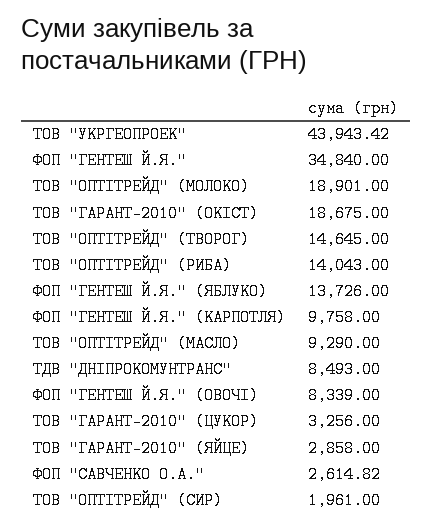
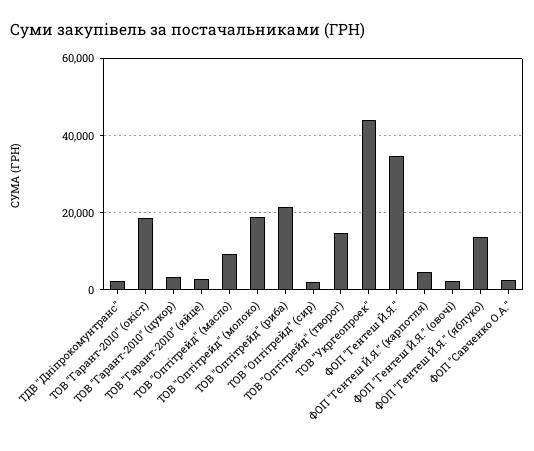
  {
    "ТОВ \"УКРГЕОПРОЕК\"": 43943.42,
    "ФОП \"ГЕНТЕШ Й.Я.\"": 34840,
    "ТОВ \"ОПТІТРЕЙД\" (МОЛОКО)": 18901,
    "ТОВ \"ГАРАНТ-2010\" (ОКІСТ)": 18675,
    "ТОВ \"ОПТІТРЕЙД\" (ТВОРОГ)": 14645,
-   "ТОВ \"ОПТІТРЕЙД\" (РИБА)": 14043,
+   "ТОВ \"ОПТІТРЕЙД\" (РИБА)": 22000,
    "ФОП \"ГЕНТЕШ Й.Я.\" (ЯБЛУКО)": 13726,
-   "ФОП \"ГЕНТЕШ Й.Я.\" (КАРПОТЛЯ)": 9758,
+   "ФОП \"ГЕНТЕШ Й.Я.\" (КАРПОТЛЯ)": 4000,
    "ТОВ \"ОПТІТРЕЙД\" (МАСЛО)": 9290,
-   "ТДВ \"ДНІПРОКОМУНТРАНС\"": 8493,
+   "ТДВ \"ДНІПРОКОМУНТРАНС\"": 2000,
-   "ФОП \"ГЕНТЕШ Й.Я.\" (ОВОЧІ)": 8339,
+   "ФОП \"ГЕНТЕШ Й.Я.\" (ОВОЧІ)": 2000,
    "ТОВ \"ГАРАНТ-2010\" (ЦУКОР)": 3256,
    "ТОВ \"ГАРАНТ-2010\" (ЯЙЦЕ)": 2858,
    "ФОП \"САВЧЕНКО О.А.\"": 2614.82,
    "ТОВ \"ОПТІТРЕЙД\" (СИР)": 1961
  }

